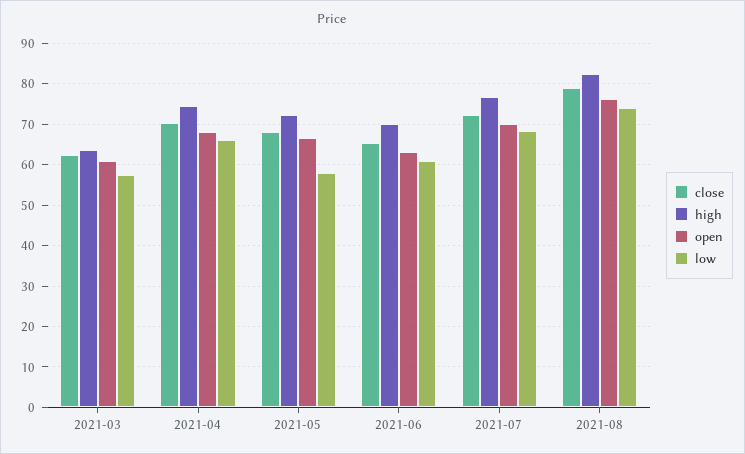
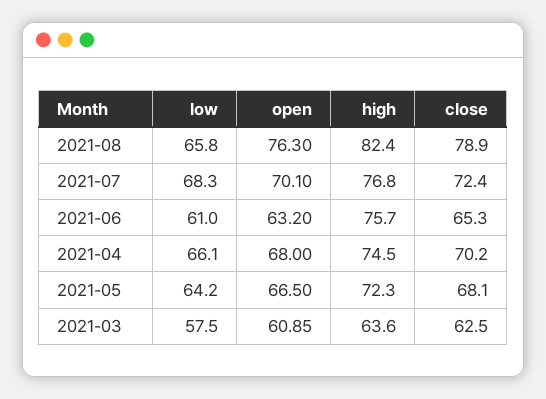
  {
    "close": {
      "2021-03": 62.5,
      "2021-04": 70.2,
      "2021-05": 68.1,
      "2021-06": 65.3,
      "2021-07": 72.4,
      "2021-08": 78.9
    },
    "high": {
      "2021-03": 63.6,
      "2021-04": 74.5,
      "2021-05": 72.3,
-     "2021-06": 70,
+     "2021-06": 75.7,
      "2021-07": 76.8,
      "2021-08": 82.4
    },
    "open": {
      "2021-03": 60.85,
      "2021-04": 68,
      "2021-05": 66.5,
      "2021-06": 63.2,
      "2021-07": 70.1,
      "2021-08": 76.3
    },
    "low": {
      "2021-03": 57.5,
      "2021-04": 66.1,
-     "2021-05": 58,
+     "2021-05": 64.2,
      "2021-06": 61,
      "2021-07": 68.3,
-     "2021-08": 74
+     "2021-08": 65.8
    }
  }

